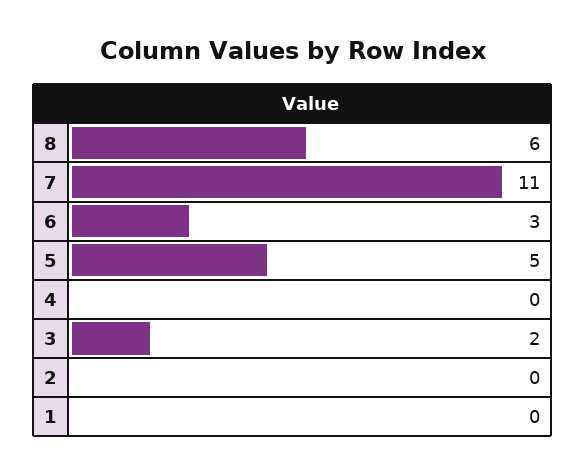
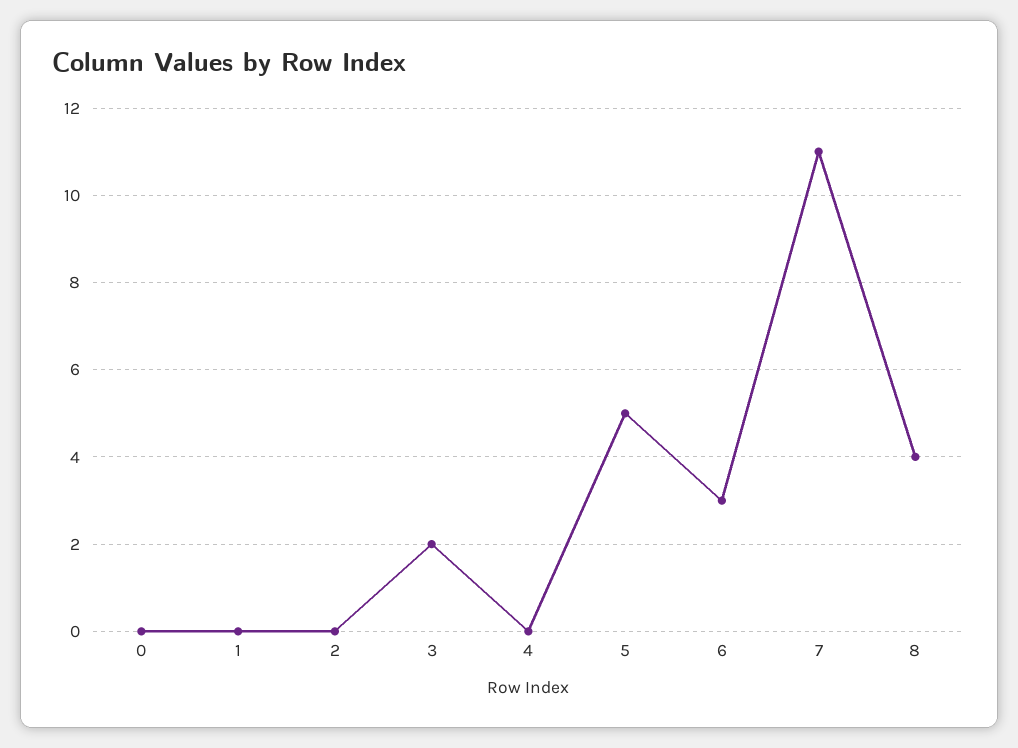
  {
-   "8": 6,
+   "8": 4,
    "7": 11,
    "6": 3,
    "5": 5,
    "4": 0,
    "3": 2,
    "2": 0,
-   "1": 0
+   "1": 0,
+   "0": 0
  }

